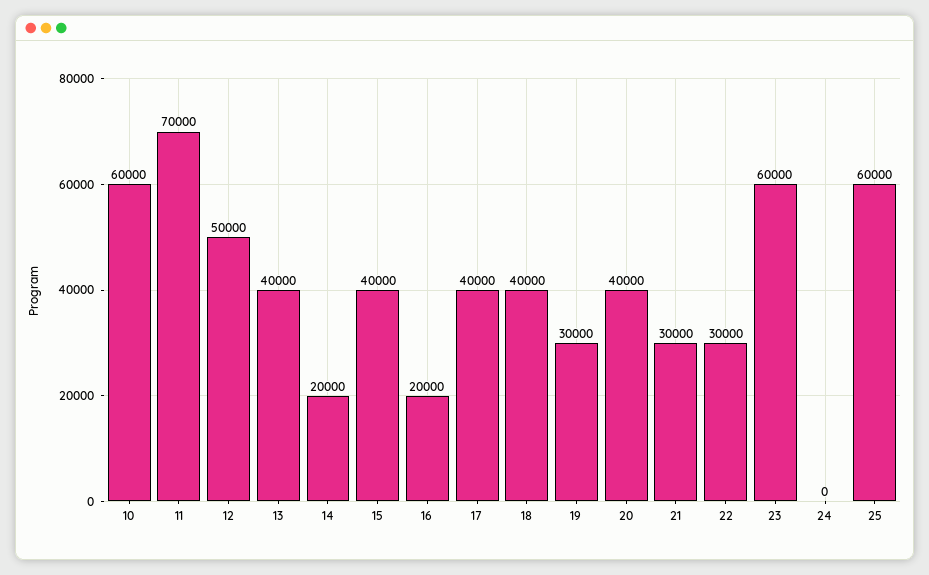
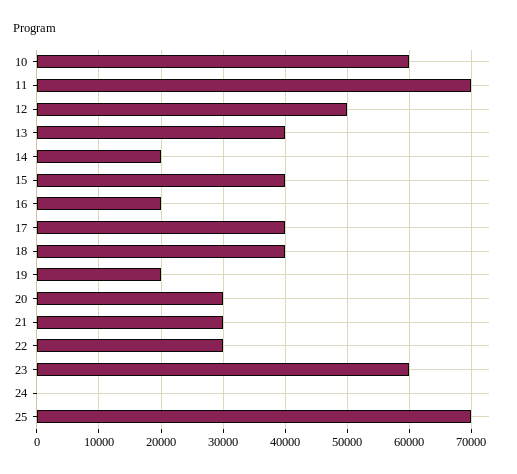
  {
    "10": 60000,
    "11": 70000,
    "12": 50000,
    "13": 40000,
    "14": 20000,
    "15": 40000,
    "16": 20000,
    "17": 40000,
    "18": 40000,
-   "19": 30000,
+   "19": 20000,
-   "20": 40000,
+   "20": 30000,
    "21": 30000,
    "22": 30000,
    "23": 60000,
    "24": 0,
-   "25": 60000
+   "25": 70000
  }

